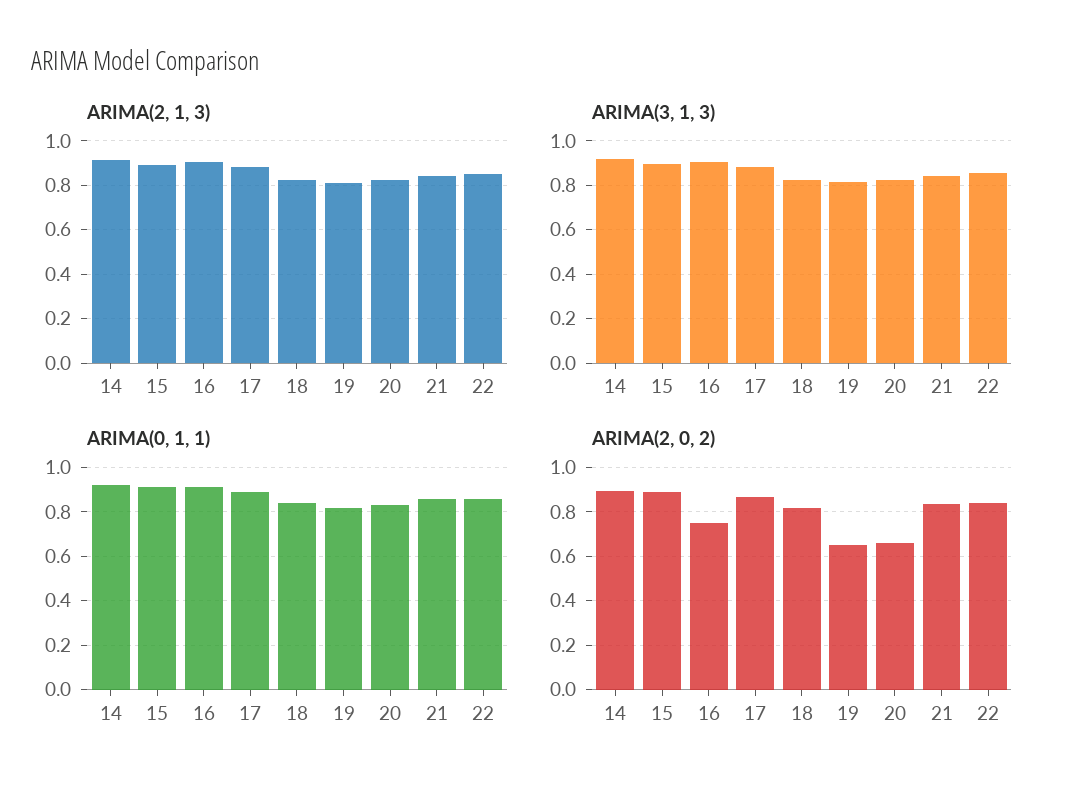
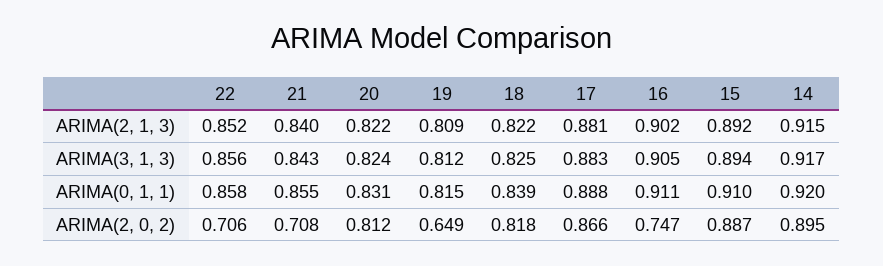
  {
    "ARIMA(2, 1, 3)": {
      "14": 0.915,
      "15": 0.892,
      "16": 0.902,
      "17": 0.881,
      "18": 0.822,
      "19": 0.809,
      "20": 0.822,
      "21": 0.84,
      "22": 0.852
    },
    "ARIMA(3, 1, 3)": {
      "14": 0.917,
      "15": 0.894,
      "16": 0.905,
      "17": 0.883,
      "18": 0.825,
      "19": 0.812,
      "20": 0.824,
      "21": 0.843,
      "22": 0.856
    },
    "ARIMA(0, 1, 1)": {
      "14": 0.92,
      "15": 0.91,
      "16": 0.911,
      "17": 0.888,
      "18": 0.839,
      "19": 0.815,
      "20": 0.831,
      "21": 0.855,
      "22": 0.858
    },
    "ARIMA(2, 0, 2)": {
      "14": 0.895,
      "15": 0.887,
      "16": 0.747,
      "17": 0.866,
      "18": 0.818,
      "19": 0.649,
-     "20": 0.65,
+     "20": 0.812,
-     "21": 0.85,
+     "21": 0.708,
-     "22": 0.85
+     "22": 0.706
    }
  }

